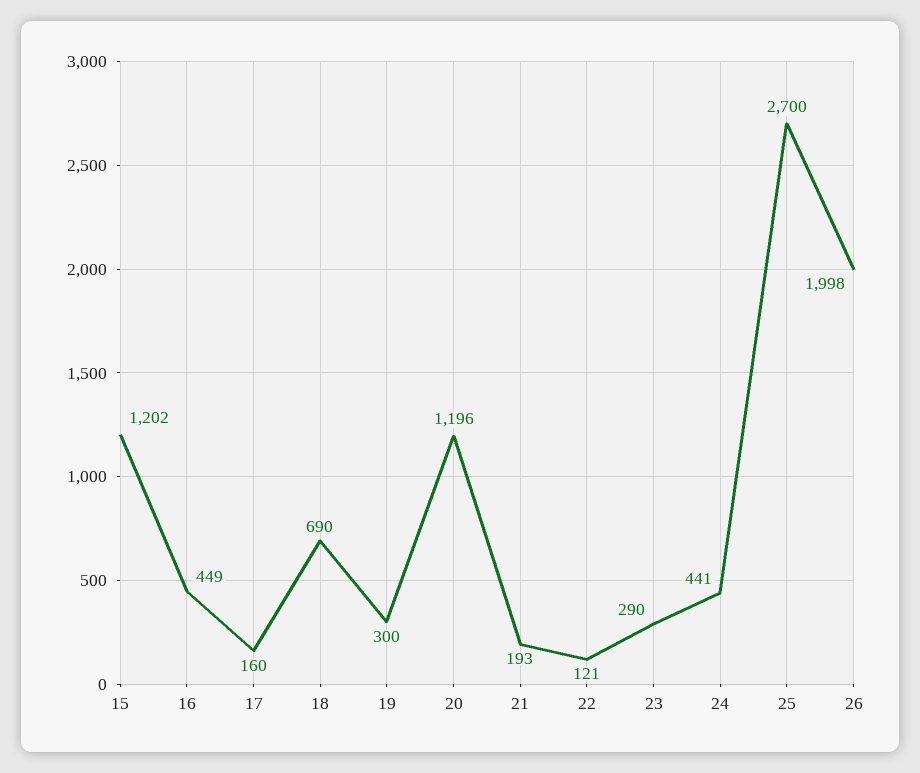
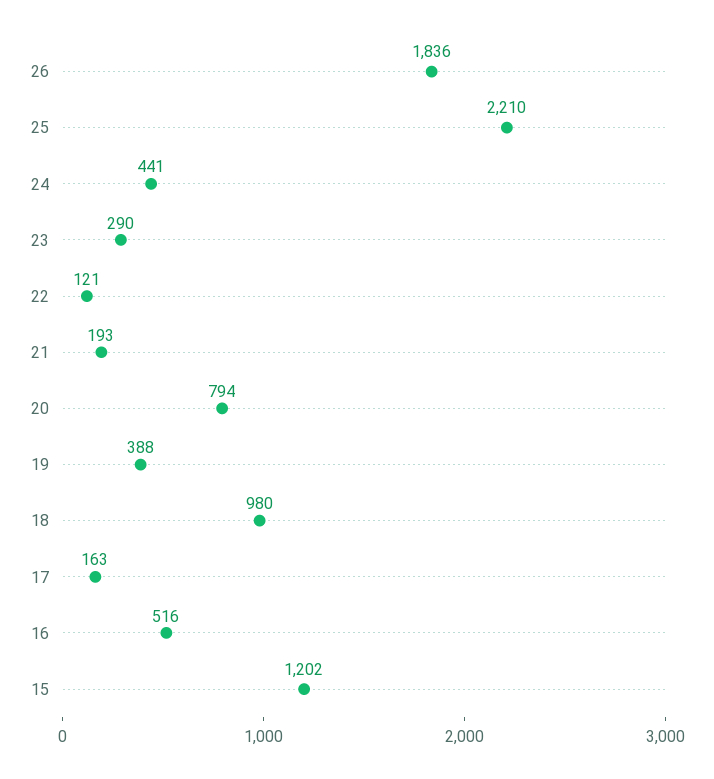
  {
    "15": 1202,
-   "16": 449,
+   "16": 516,
-   "17": 160,
+   "17": 163,
-   "18": 690,
+   "18": 980,
-   "19": 300,
+   "19": 388,
-   "20": 1196,
+   "20": 794,
    "21": 193,
    "22": 121,
    "23": 290,
    "24": 441,
-   "25": 2700,
+   "25": 2210,
-   "26": 1998
+   "26": 1836
  }

